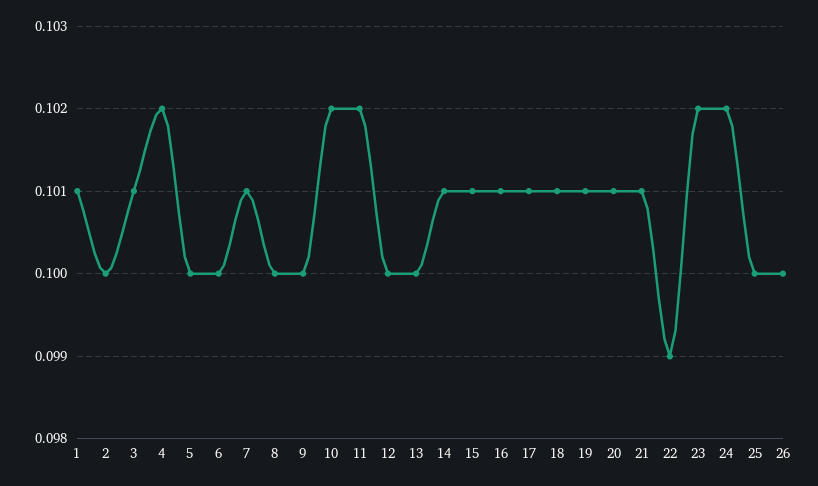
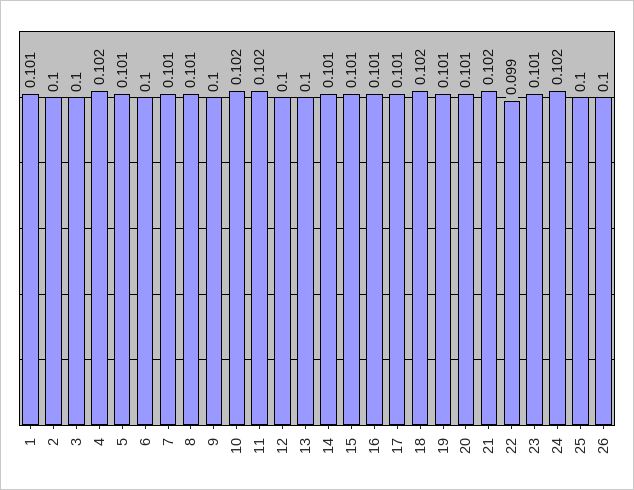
  {
    "1": 0.101,
    "2": 0.1,
-   "3": 0.101,
+   "3": 0.1,
    "4": 0.102,
-   "5": 0.1,
+   "5": 0.101,
    "6": 0.1,
    "7": 0.101,
-   "8": 0.1,
+   "8": 0.101,
    "9": 0.1,
    "10": 0.102,
    "11": 0.102,
    "12": 0.1,
    "13": 0.1,
    "14": 0.101,
    "15": 0.101,
    "16": 0.101,
    "17": 0.101,
-   "18": 0.101,
+   "18": 0.102,
    "19": 0.101,
    "20": 0.101,
-   "21": 0.101,
+   "21": 0.102,
    "22": 0.099,
-   "23": 0.102,
+   "23": 0.101,
    "24": 0.102,
    "25": 0.1,
    "26": 0.1
  }

